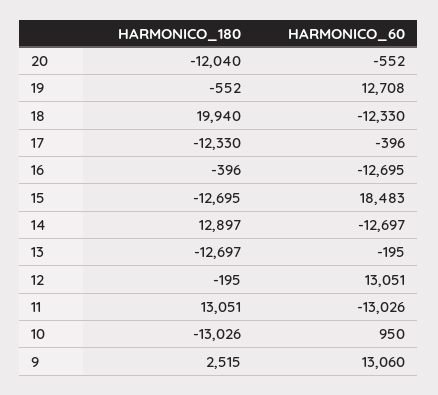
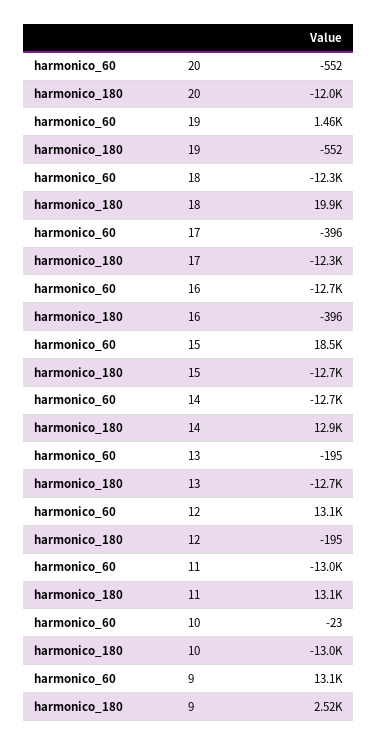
  {
    "HARMONICO_180": {
      "20": -12040,
      "19": -552,
      "18": 19940,
      "17": -12330,
      "16": -396,
      "15": -12695,
      "14": 12897,
      "13": -12697,
      "12": -195,
      "11": 13051,
      "10": -13026,
      "9": 2515
    },
    "HARMONICO_60": {
      "20": -552,
-     "19": 12708,
+     "19": 1460,
      "18": -12330,
      "17": -396,
      "16": -12695,
      "15": 18483,
      "14": -12697,
      "13": -195,
      "12": 13051,
      "11": -13026,
-     "10": 950,
+     "10": -23,
      "9": 13060
    }
  }

